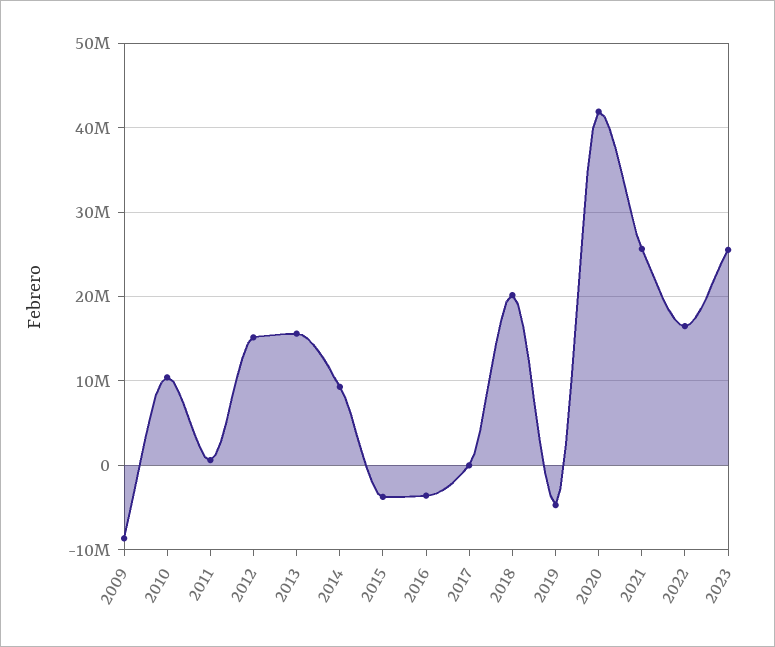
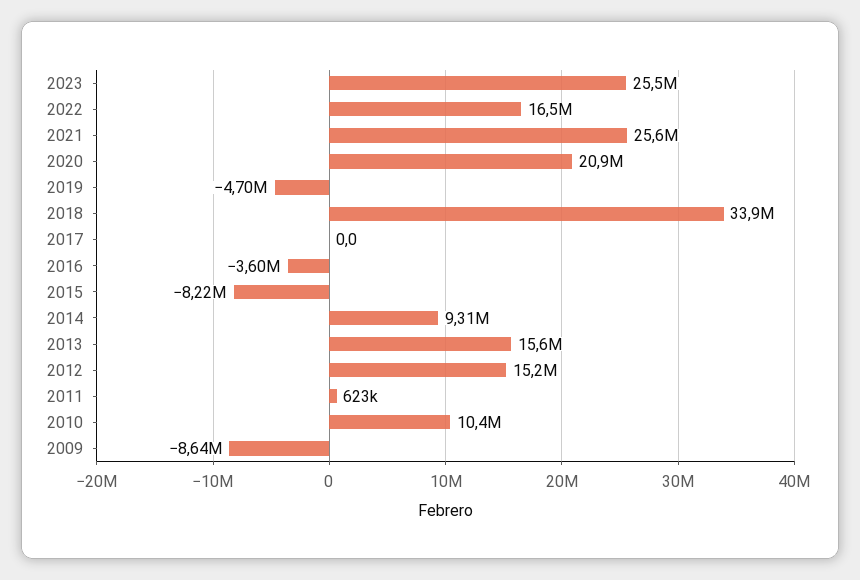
  {
    "2009": -8640000,
    "2010": 10400000,
    "2011": 623000,
    "2012": 15200000,
    "2013": 15600000,
    "2014": 9310000,
-   "2015": -4000000,
+   "2015": -8220000,
    "2016": -3600000,
    "2017": 0,
-   "2018": 20000000,
+   "2018": 33900000,
    "2019": -4700000,
-   "2020": 42000000,
+   "2020": 20900000,
    "2021": 25600000,
    "2022": 16500000,
    "2023": 25500000
  }

